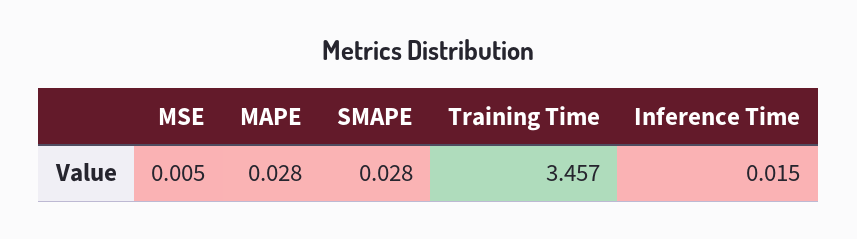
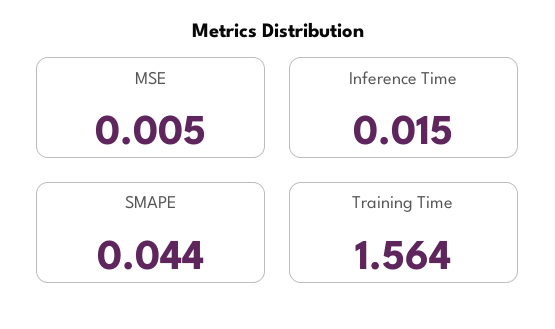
  {
    "MSE": 0.005,
-   "MAPE": 0.028,
-   "SMAPE": 0.028,
+   "SMAPE": 0.044,
-   "Training Time": 3.457,
+   "Training Time": 1.564,
    "Inference Time": 0.015
  }

